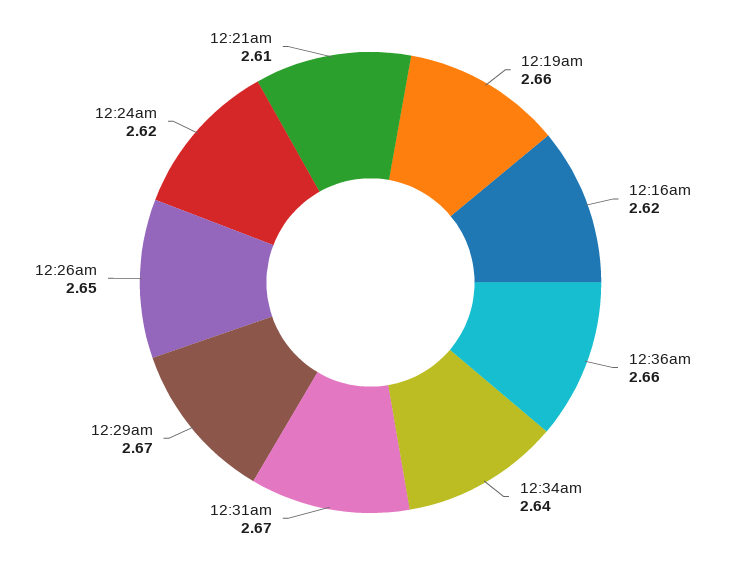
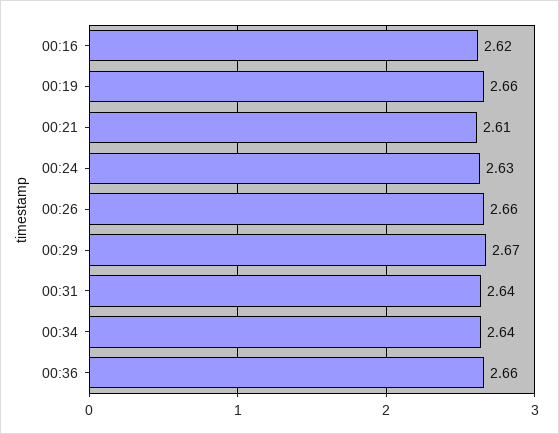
  {
    "12:19am": 2.66,
    "12:16am": 2.62,
    "12:36am": 2.66,
    "12:34am": 2.64,
-   "12:31am": 2.67,
+   "12:31am": 2.64,
    "12:29am": 2.67,
-   "12:26am": 2.65,
+   "12:26am": 2.66,
-   "12:24am": 2.62,
+   "12:24am": 2.63,
    "12:21am": 2.61
  }

